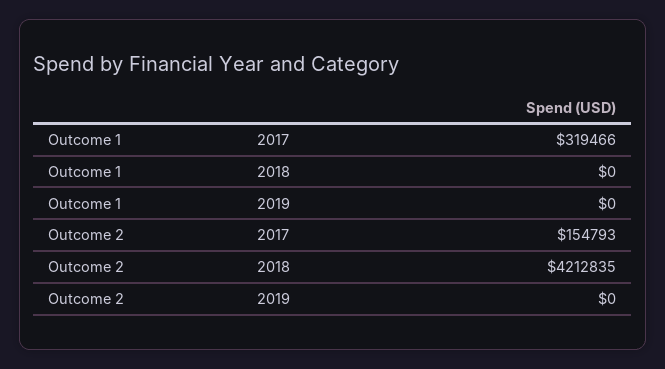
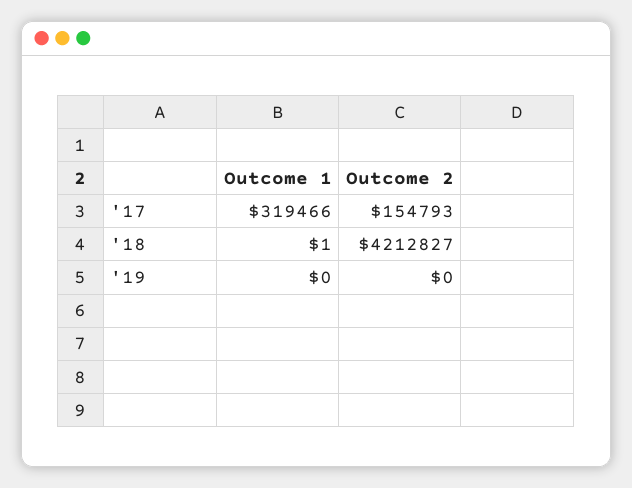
  {
    "Outcome 1": {
      "2017": 319466,
-     "2018": 0,
+     "2018": 1,
      "2019": 0
    },
    "Outcome 2": {
      "2017": 154793,
-     "2018": 4212835,
+     "2018": 4212827,
      "2019": 0
    }
  }

